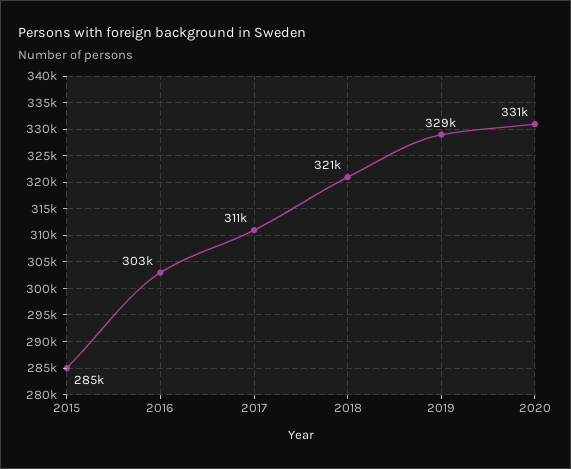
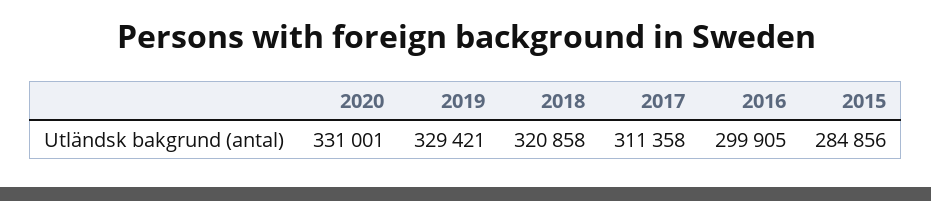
  {
    "2015": 284856,
-   "2016": 303000,
+   "2016": 299905,
    "2017": 311358,
    "2018": 320858,
    "2019": 329421,
    "2020": 331001
  }

